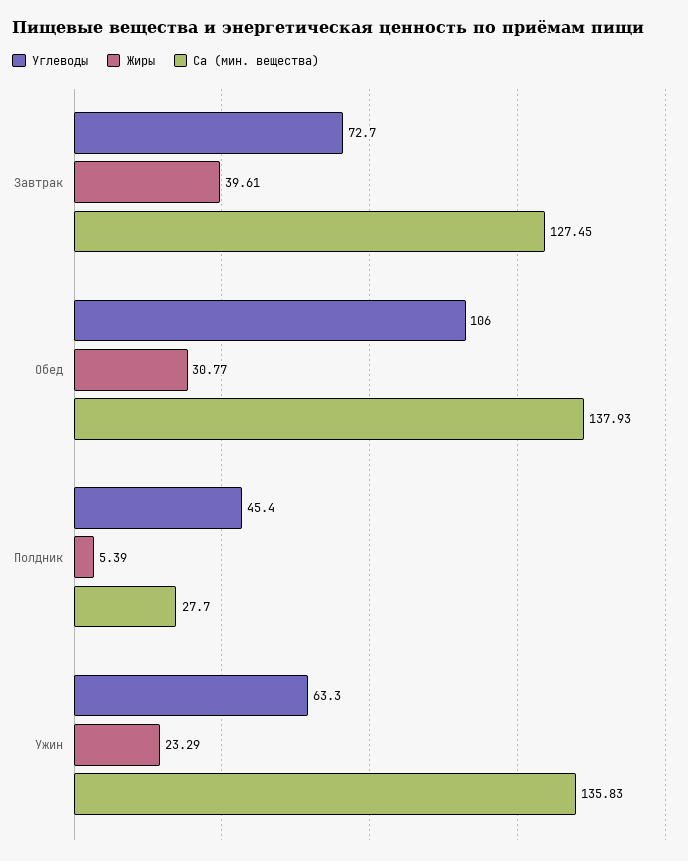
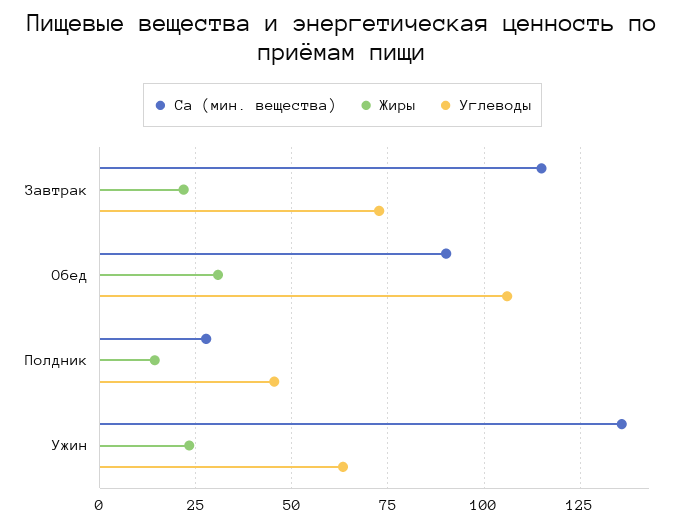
  {
    "Углеводы": {
      "Завтрак": 72.7,
      "Обед": 106,
      "Полдник": 45.4,
      "Ужин": 63.3
    },
    "Жиры": {
-     "Завтрак": 39.61,
+     "Завтрак": 22.5,
      "Обед": 30.77,
-     "Полдник": 5.39,
+     "Полдник": 15,
      "Ужин": 23.29
    },
    "Ca (мин. вещества)": {
-     "Завтрак": 127.45,
+     "Завтрак": 115,
-     "Обед": 137.93,
+     "Обед": 90,
      "Полдник": 27.7,
      "Ужин": 135.83
    }
  }

